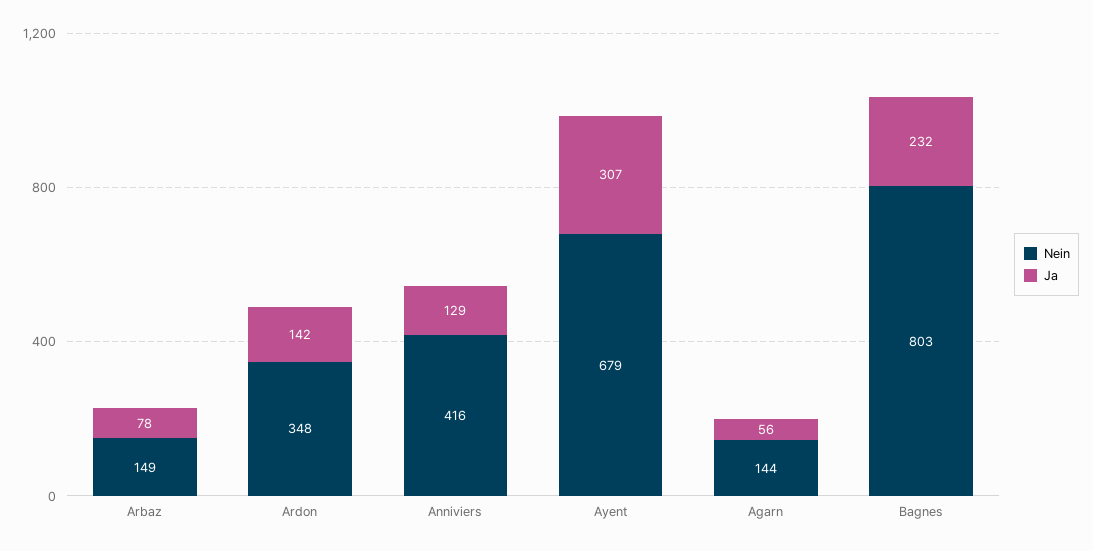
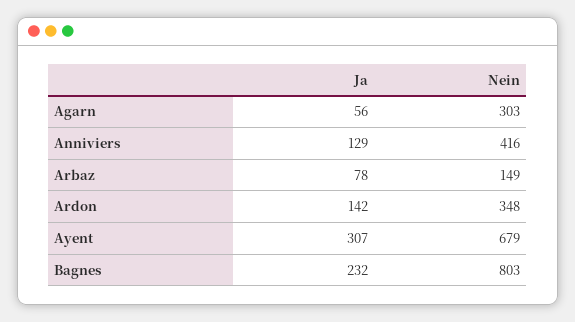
  {
    "Nein": {
      "Arbaz": 149,
      "Ardon": 348,
      "Anniviers": 416,
      "Ayent": 679,
-     "Agarn": 144,
+     "Agarn": 303,
      "Bagnes": 803
    },
    "Ja": {
      "Arbaz": 78,
      "Ardon": 142,
      "Anniviers": 129,
      "Ayent": 307,
      "Agarn": 56,
      "Bagnes": 232
    }
  }

